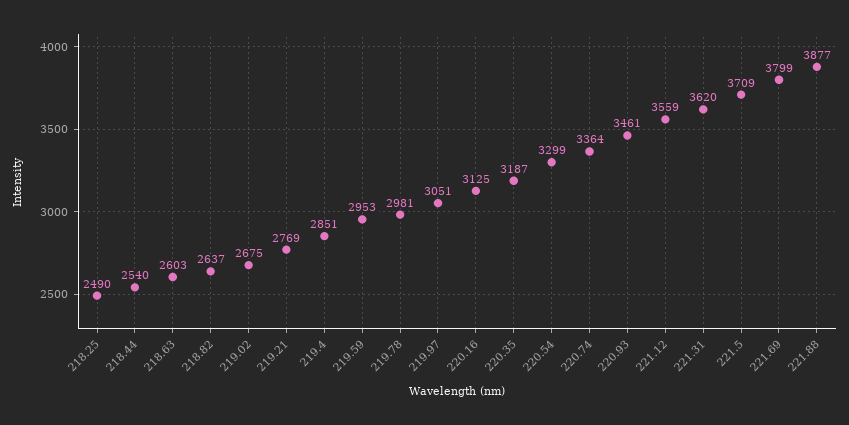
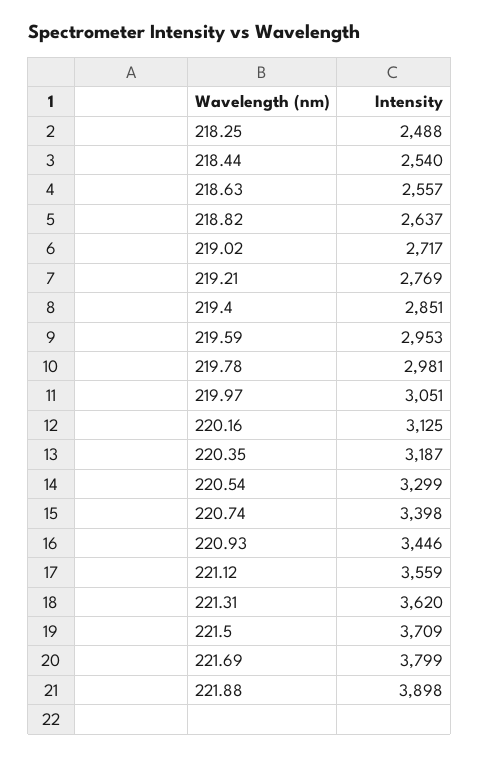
  {
-   "218.25": 2490,
+   "218.25": 2488,
    "218.44": 2540,
-   "218.63": 2603,
+   "218.63": 2557,
    "218.82": 2637,
-   "219.02": 2675,
+   "219.02": 2717,
    "219.21": 2769,
    "219.4": 2851,
    "219.59": 2953,
    "219.78": 2981,
    "219.97": 3051,
    "220.16": 3125,
    "220.35": 3187,
    "220.54": 3299,
-   "220.74": 3364,
+   "220.74": 3398,
-   "220.93": 3461,
+   "220.93": 3446,
    "221.12": 3559,
    "221.31": 3620,
    "221.5": 3709,
    "221.69": 3799,
-   "221.88": 3877
+   "221.88": 3898
  }

